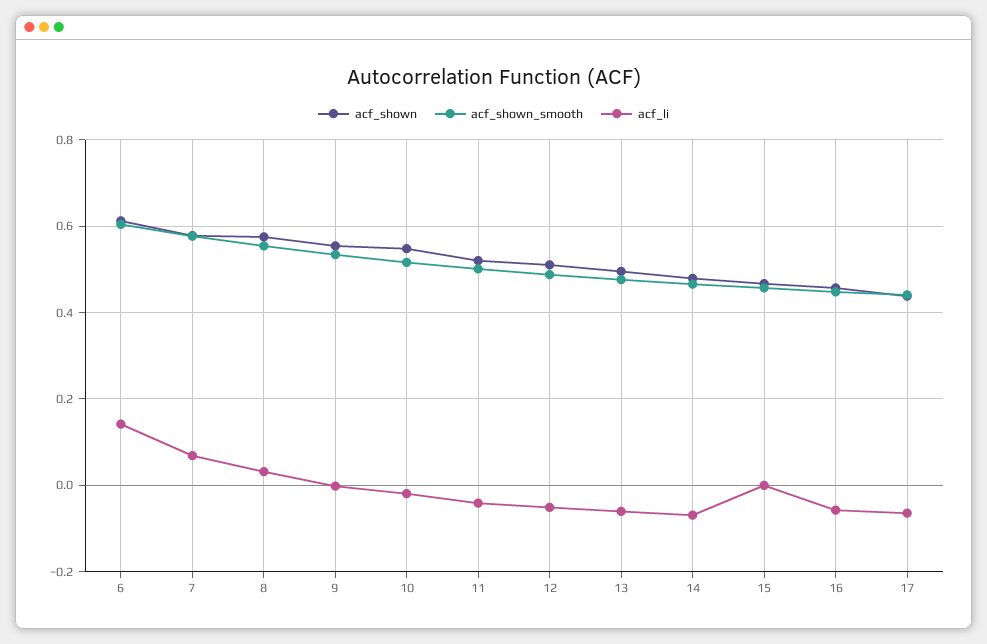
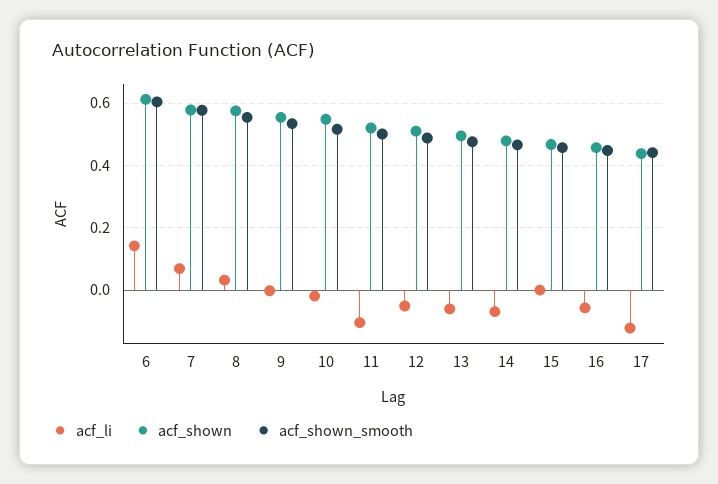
  {
    "acf_shown": {
      "6": 0.62,
      "7": 0.58,
      "8": 0.58,
      "9": 0.56,
      "10": 0.54,
      "11": 0.52,
      "12": 0.52,
      "13": 0.5,
      "14": 0.48,
      "15": 0.46,
      "16": 0.46,
      "17": 0.44
    },
    "acf_shown_smooth": {
      "6": 0.6,
      "7": 0.58,
      "8": 0.56,
      "9": 0.54,
      "10": 0.52,
      "11": 0.5,
      "12": 0.48,
      "13": 0.48,
      "14": 0.46,
      "15": 0.46,
      "16": 0.44,
      "17": 0.44
    },
    "acf_li": {
      "6": 0.14,
      "7": 0.06,
      "8": 0.04,
      "9": 0,
      "10": -0.02,
-     "11": -0.04,
+     "11": -0.1,
      "12": -0.06,
      "13": -0.06,
      "14": -0.06,
      "15": 0,
      "16": -0.06,
-     "17": -0.06
+     "17": -0.12
    }
  }

